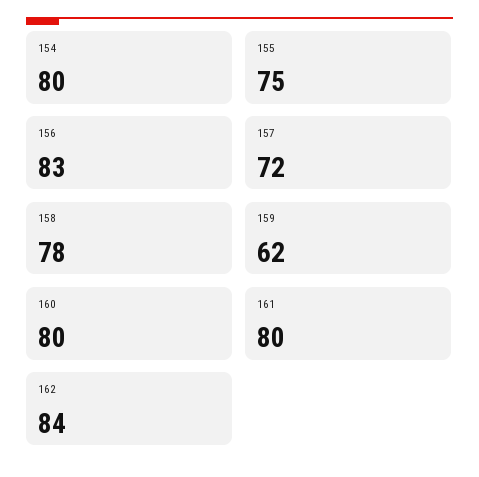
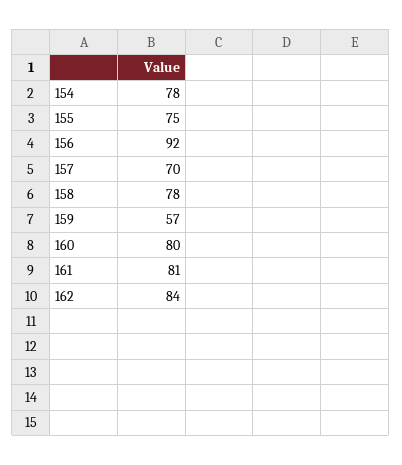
  {
-   "154": 80,
+   "154": 78,
    "155": 75,
-   "156": 83,
+   "156": 92,
-   "157": 72,
+   "157": 70,
    "158": 78,
-   "159": 62,
+   "159": 57,
    "160": 80,
-   "161": 80,
+   "161": 81,
    "162": 84
  }

